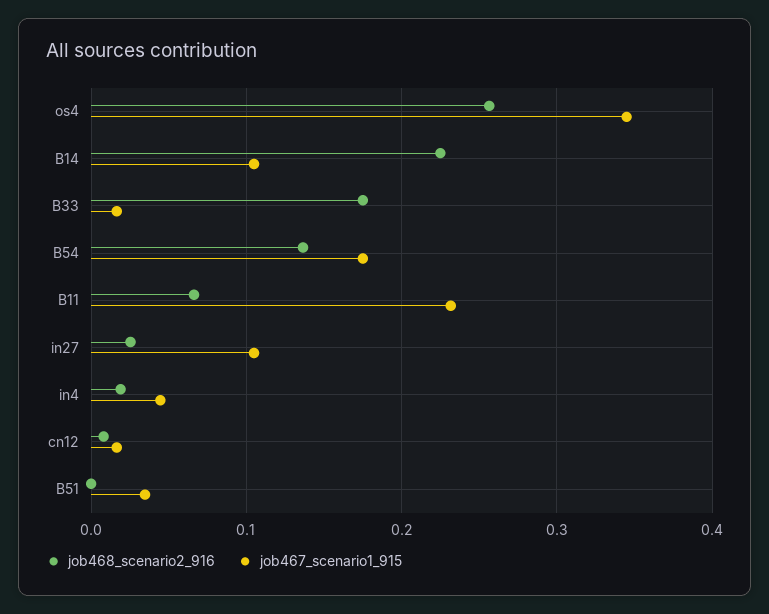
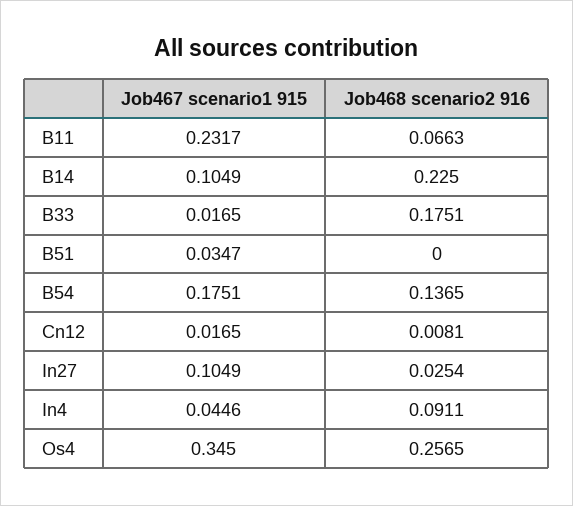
  {
    "job468_scenario2_916": {
      "os4": 0.2565,
      "B14": 0.225,
      "B33": 0.1751,
      "B54": 0.1365,
      "B11": 0.0663,
      "in27": 0.0254,
-     "in4": 0.02,
+     "in4": 0.0911,
      "cn12": 0.0081,
      "B51": 0
    },
    "job467_scenario1_915": {
      "os4": 0.345,
      "B14": 0.1049,
      "B33": 0.0165,
      "B54": 0.1751,
      "B11": 0.2317,
      "in27": 0.1049,
      "in4": 0.0446,
      "cn12": 0.0165,
      "B51": 0.0347
    }
  }

